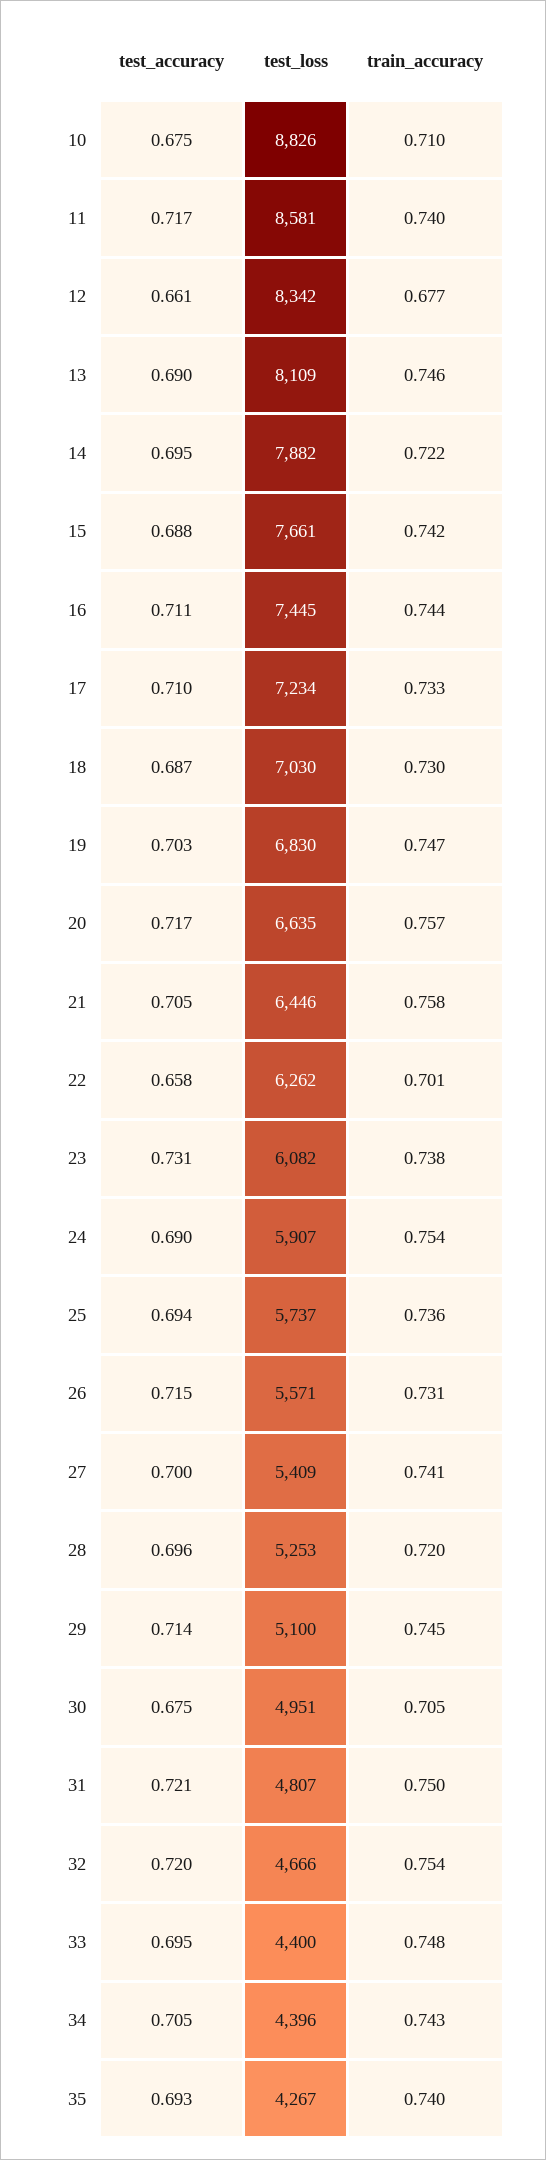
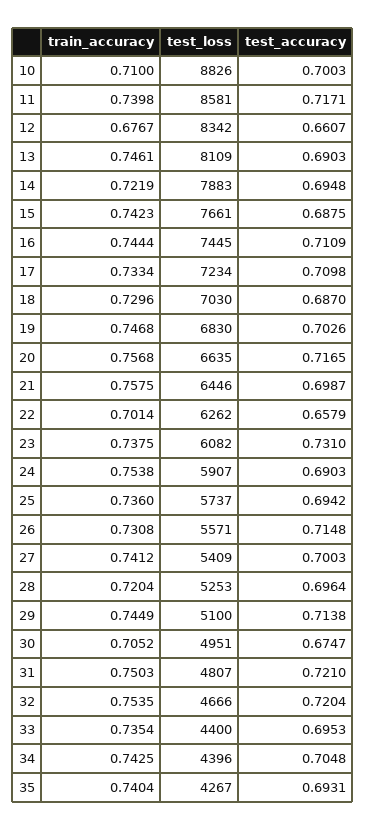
  {
    "test_accuracy": {
-     "10": 0.675,
+     "10": 0.7003,
      "11": 0.7171,
      "12": 0.6607,
      "13": 0.6903,
      "14": 0.6948,
      "15": 0.6875,
      "16": 0.7109,
      "17": 0.7098,
      "18": 0.687,
      "19": 0.7026,
      "20": 0.7165,
-     "21": 0.705,
+     "21": 0.6987,
      "22": 0.6579,
      "23": 0.731,
      "24": 0.6903,
      "25": 0.6942,
      "26": 0.7148,
      "27": 0.7003,
      "28": 0.6964,
      "29": 0.7138,
      "30": 0.6747,
      "31": 0.721,
      "32": 0.7204,
      "33": 0.6953,
      "34": 0.7048,
      "35": 0.6931
    },
    "test_loss": {
      "10": 8826,
      "11": 8581,
      "12": 8342,
      "13": 8109,
-     "14": 7882,
+     "14": 7883,
      "15": 7661,
      "16": 7445,
      "17": 7234,
      "18": 7030,
      "19": 6830,
      "20": 6635,
      "21": 6446,
      "22": 6262,
      "23": 6082,
      "24": 5907,
      "25": 5737,
      "26": 5571,
      "27": 5409,
      "28": 5253,
      "29": 5100,
      "30": 4951,
      "31": 4807,
      "32": 4666,
      "33": 4400,
      "34": 4396,
      "35": 4267
    },
    "train_accuracy": {
      "10": 0.71,
      "11": 0.7398,
      "12": 0.6767,
      "13": 0.7461,
      "14": 0.7219,
      "15": 0.7423,
      "16": 0.7444,
      "17": 0.7334,
      "18": 0.7296,
      "19": 0.7468,
      "20": 0.7568,
      "21": 0.7575,
      "22": 0.7014,
      "23": 0.7375,
      "24": 0.7538,
      "25": 0.736,
      "26": 0.7308,
      "27": 0.7412,
      "28": 0.7204,
      "29": 0.7449,
      "30": 0.7052,
      "31": 0.7503,
      "32": 0.7535,
-     "33": 0.748,
+     "33": 0.7354,
      "34": 0.7425,
      "35": 0.7404
    }
  }

